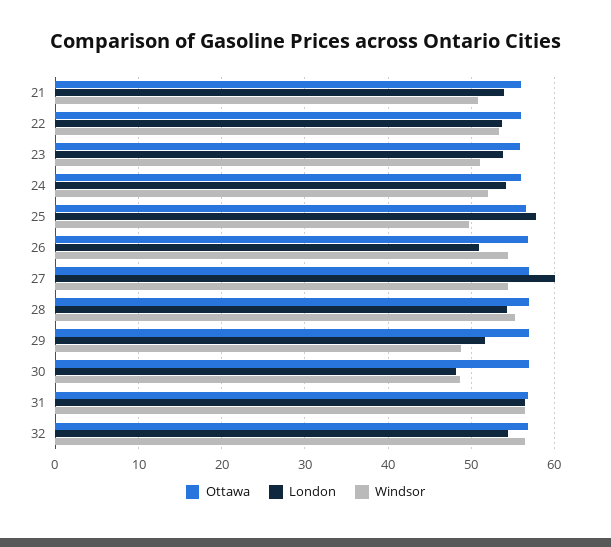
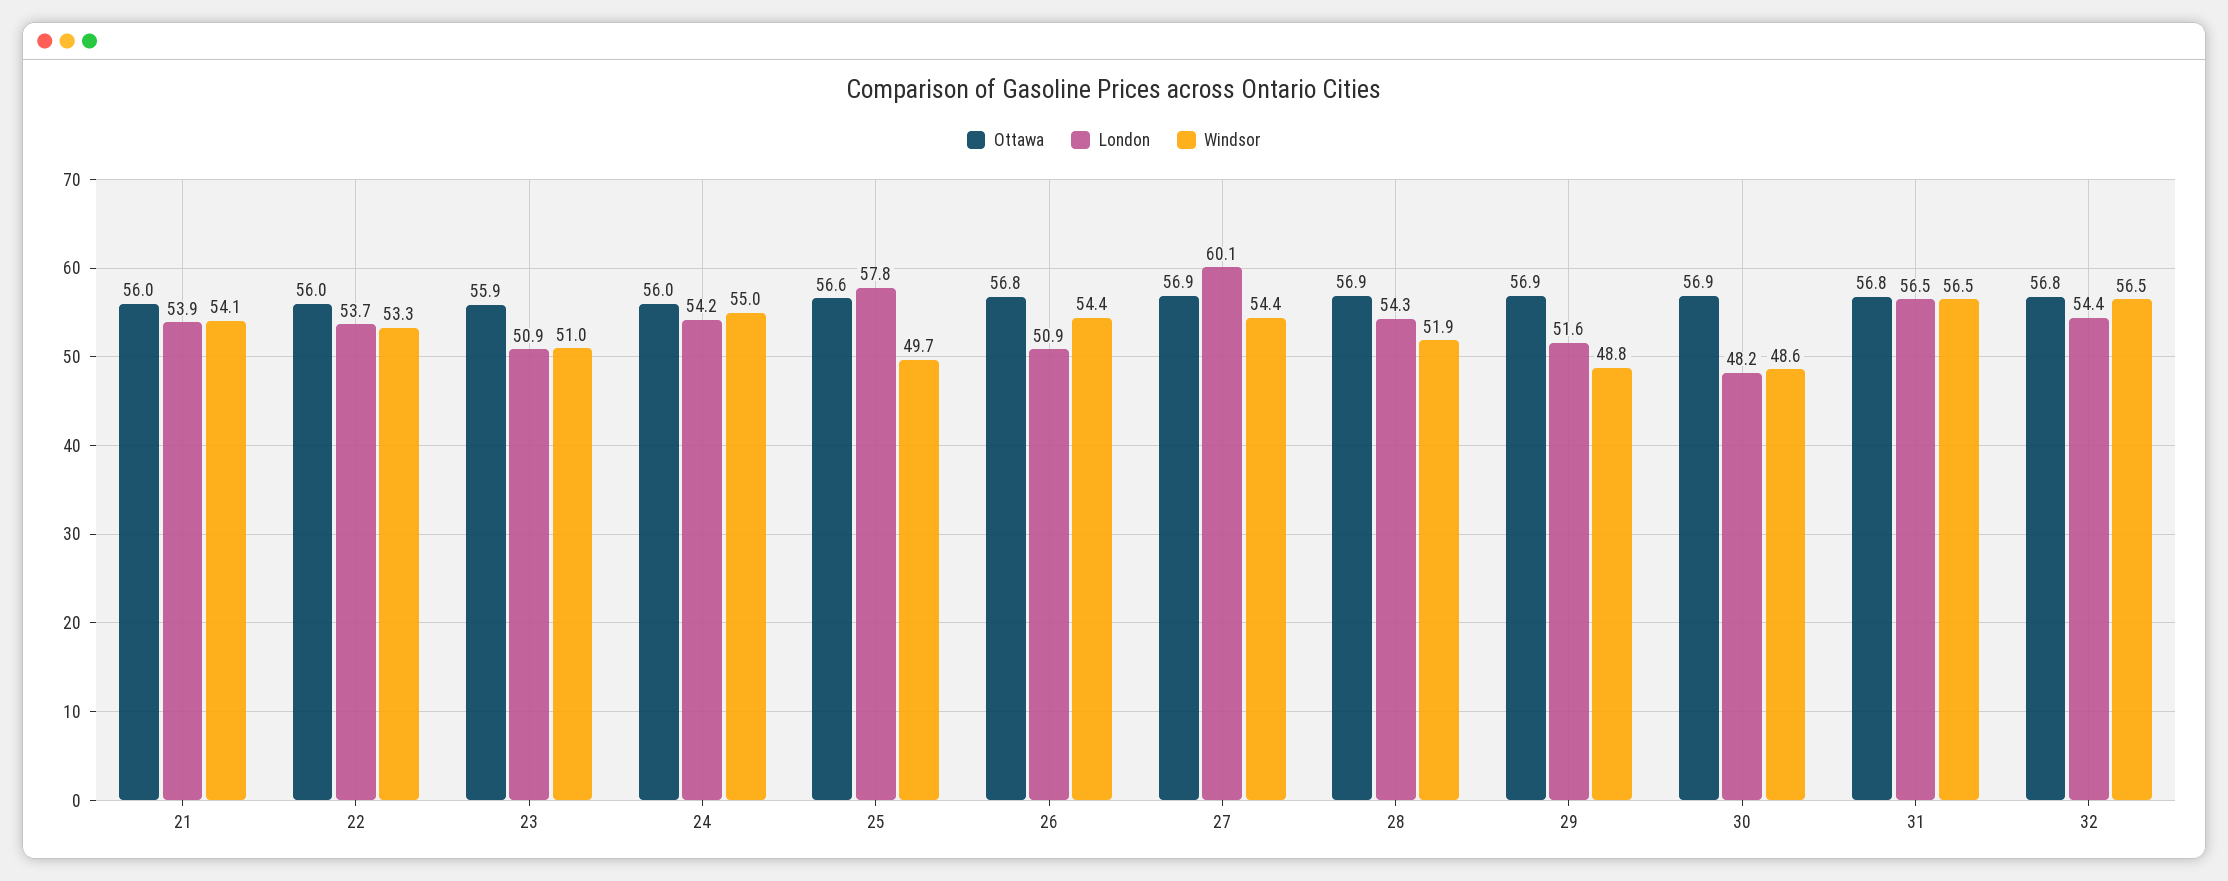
  {
    "Ottawa": {
      "21": 56,
      "22": 56,
      "23": 55.9,
      "24": 56,
      "25": 56.6,
      "26": 56.8,
      "27": 56.9,
      "28": 56.9,
      "29": 56.9,
      "30": 56.9,
      "31": 56.8,
      "32": 56.8
    },
    "London": {
      "21": 53.9,
      "22": 53.7,
-     "23": 54,
+     "23": 50.9,
      "24": 54.2,
      "25": 57.8,
      "26": 50.9,
      "27": 60.1,
      "28": 54.3,
      "29": 51.6,
      "30": 48.2,
      "31": 56.5,
      "32": 54.4
    },
    "Windsor": {
-     "21": 51,
+     "21": 54.1,
      "22": 53.3,
      "23": 51,
-     "24": 52,
+     "24": 55,
      "25": 49.7,
      "26": 54.4,
      "27": 54.4,
-     "28": 55,
+     "28": 51.9,
      "29": 48.8,
      "30": 48.6,
      "31": 56.5,
      "32": 56.5
    }
  }

